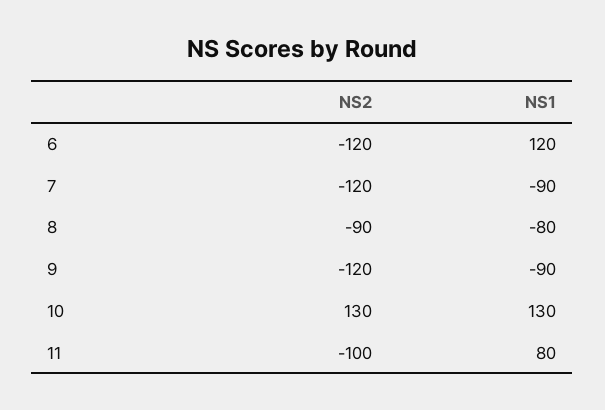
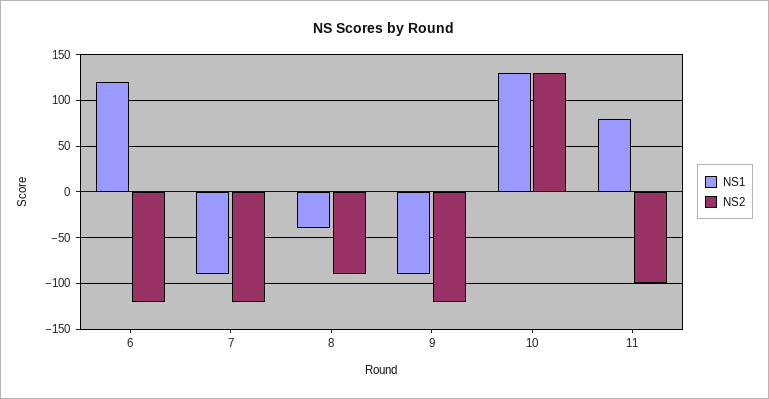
  {
    "NS2": {
      "6": -120,
      "7": -120,
      "8": -90,
      "9": -120,
      "10": 130,
      "11": -100
    },
    "NS1": {
      "6": 120,
      "7": -90,
-     "8": -80,
+     "8": -40,
      "9": -90,
      "10": 130,
      "11": 80
    }
  }

